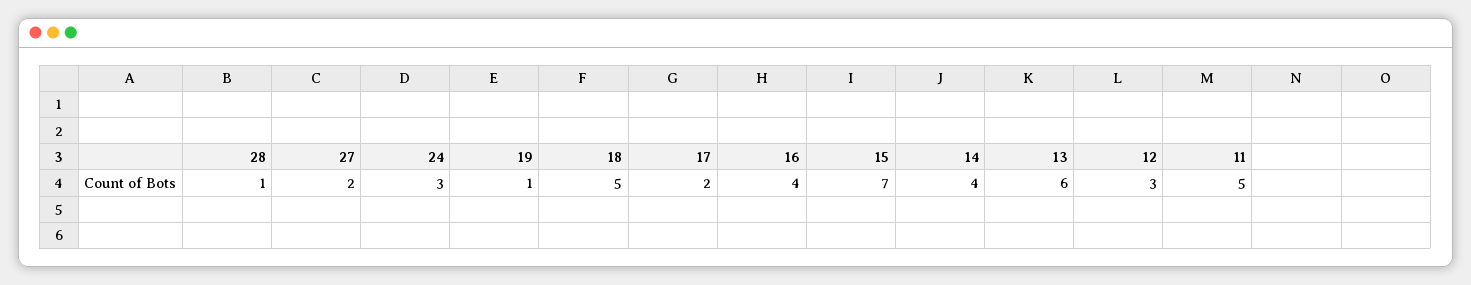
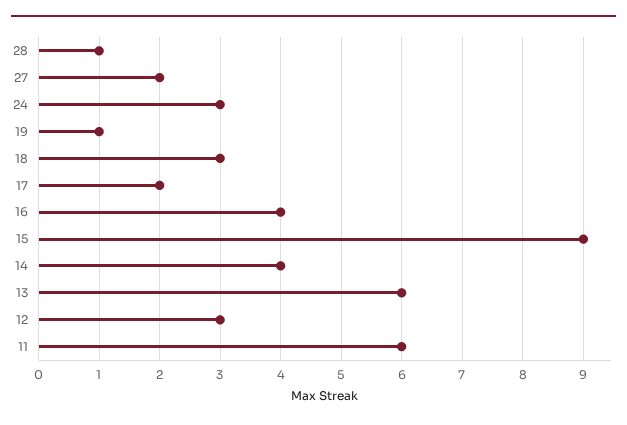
  {
    "28": 1,
    "27": 2,
    "24": 3,
    "19": 1,
-   "18": 5,
+   "18": 3,
    "17": 2,
    "16": 4,
-   "15": 7,
+   "15": 9,
    "14": 4,
    "13": 6,
    "12": 3,
-   "11": 5
+   "11": 6
  }

